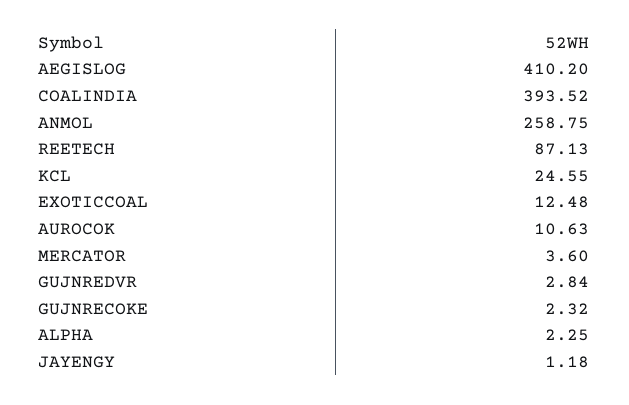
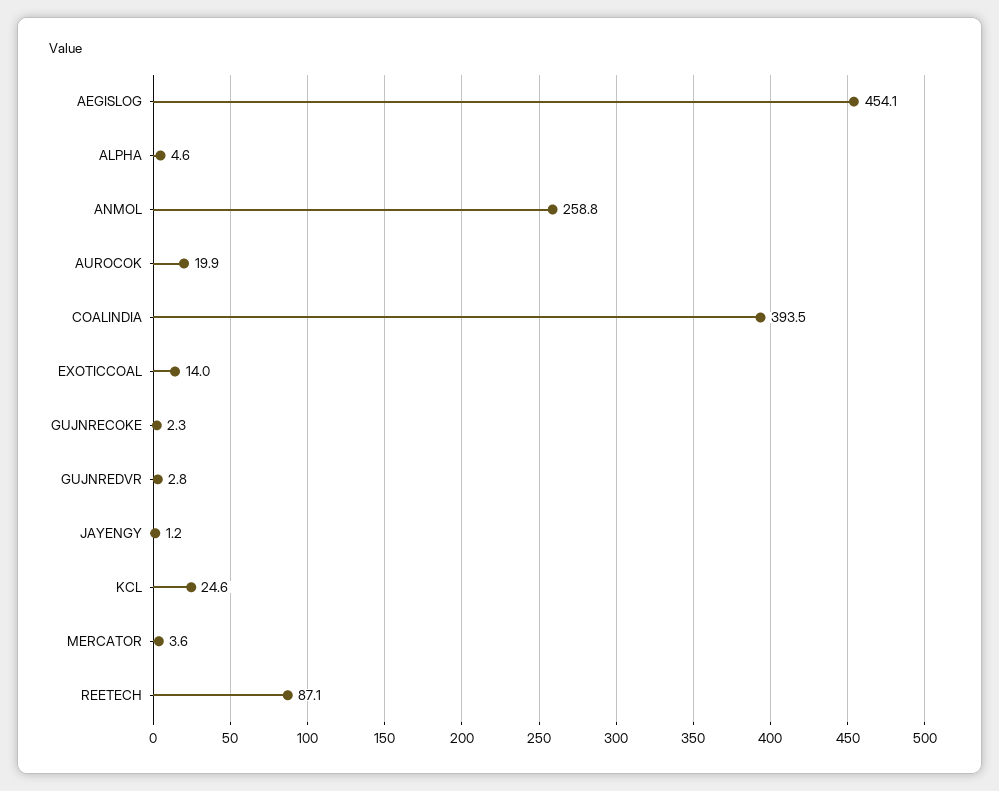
  {
-   "AEGISLOG": 410.2,
+   "AEGISLOG": 454.1,
    "COALINDIA": 393.52,
    "ANMOL": 258.75,
    "REETECH": 87.13,
    "KCL": 24.55,
-   "EXOTICCOAL": 12.48,
+   "EXOTICCOAL": 14,
-   "AUROCOK": 10.63,
+   "AUROCOK": 19.9,
    "MERCATOR": 3.6,
    "GUJNREDVR": 2.84,
    "GUJNRECOKE": 2.32,
-   "ALPHA": 2.25,
+   "ALPHA": 4.6,
    "JAYENGY": 1.18
  }

